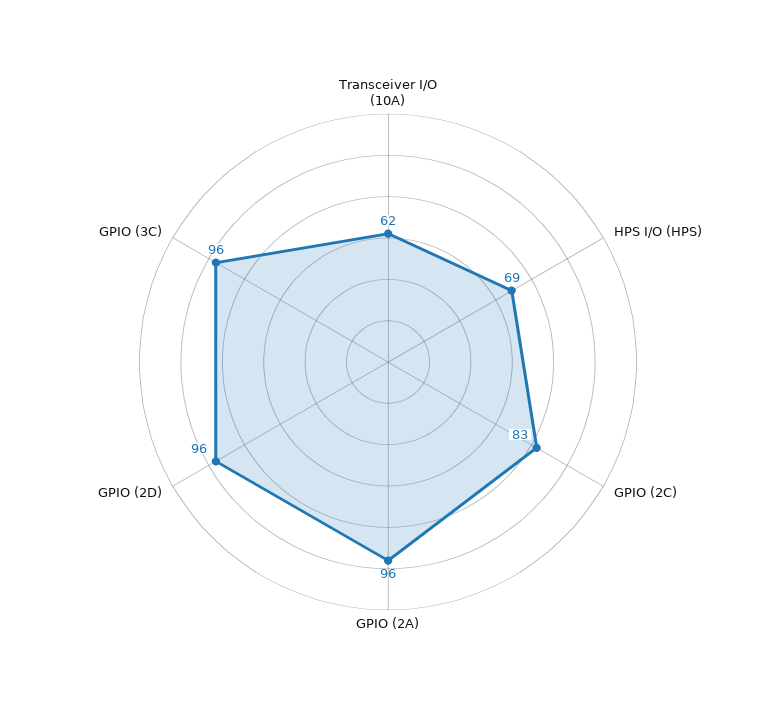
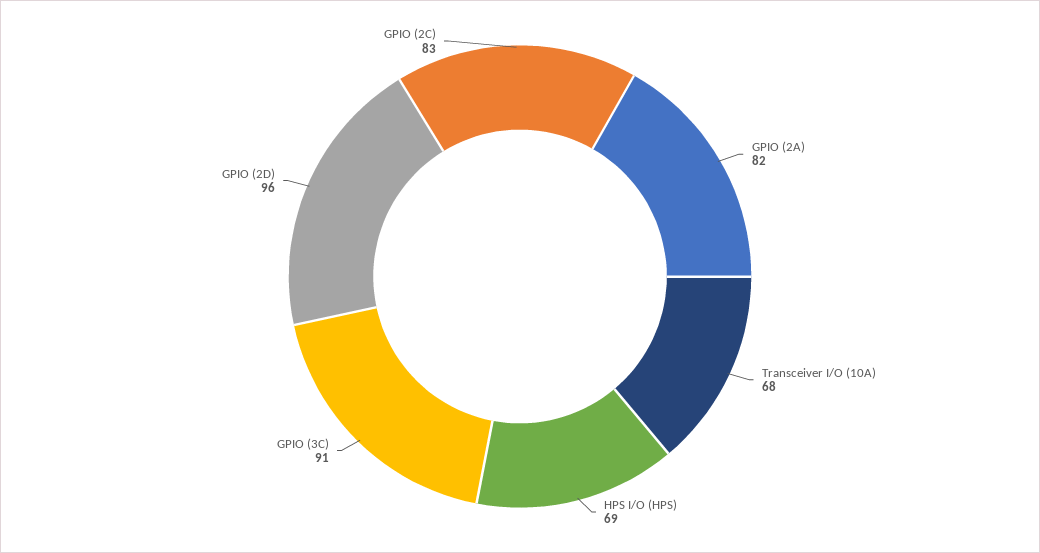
  {
-   "Transceiver I/O (10A)": 62,
+   "Transceiver I/O (10A)": 68,
    "HPS I/O (HPS)": 69,
    "GPIO (2C)": 83,
-   "GPIO (2A)": 96,
+   "GPIO (2A)": 82,
    "GPIO (2D)": 96,
-   "GPIO (3C)": 96
+   "GPIO (3C)": 91
  }

